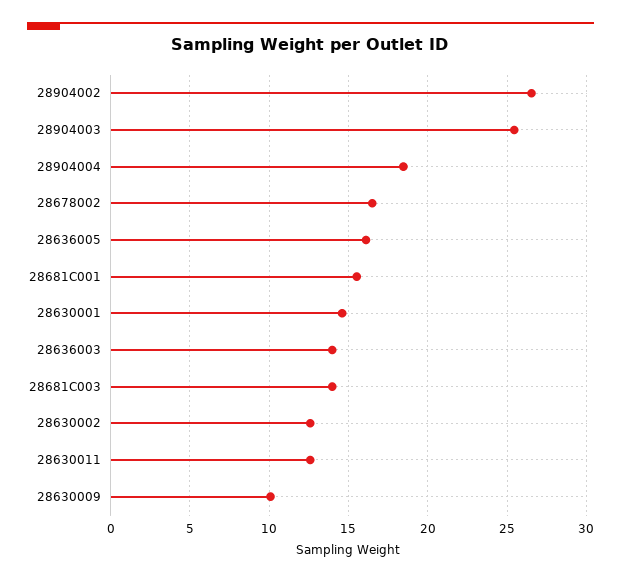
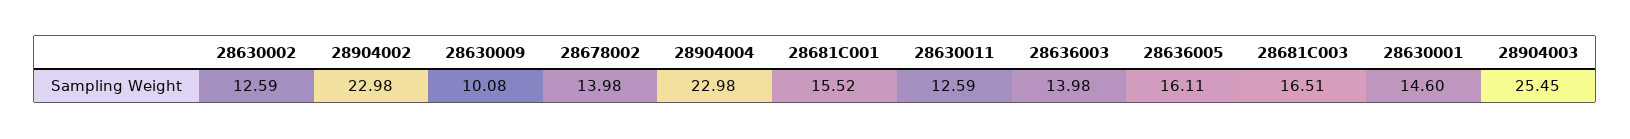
  {
-   "28904002": 26.5,
+   "28904002": 22.98,
    "28904003": 25.45,
-   "28904004": 18.5,
+   "28904004": 22.98,
-   "28678002": 16.5,
+   "28678002": 13.98,
    "28636005": 16.11,
    "28681C001": 15.52,
    "28630001": 14.6,
    "28636003": 13.98,
-   "28681C003": 14,
+   "28681C003": 16.51,
    "28630002": 12.59,
    "28630011": 12.59,
    "28630009": 10.08
  }

